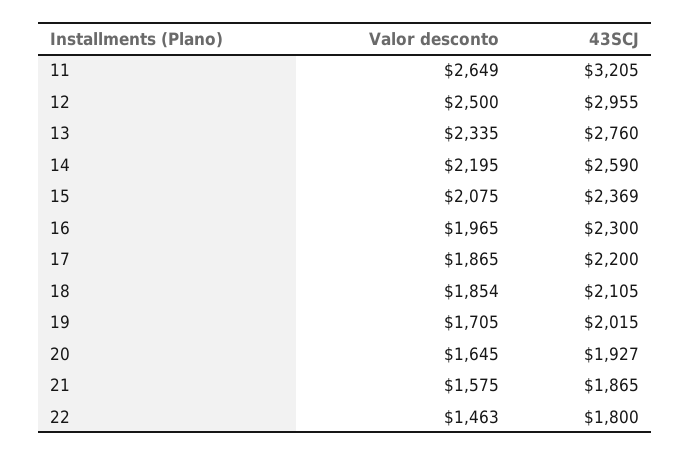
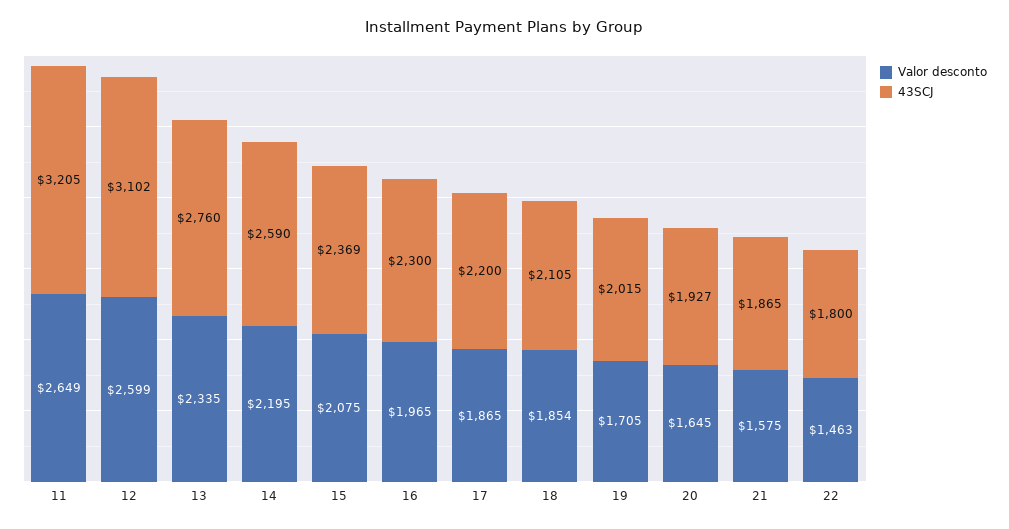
  {
    "Valor desconto": {
      "11": 2649,
-     "12": 2500,
+     "12": 2599,
      "13": 2335,
      "14": 2195,
      "15": 2075,
      "16": 1965,
      "17": 1865,
      "18": 1854,
      "19": 1705,
      "20": 1645,
      "21": 1575,
      "22": 1463
    },
    "43SCJ": {
      "11": 3205,
-     "12": 2955,
+     "12": 3102,
      "13": 2760,
      "14": 2590,
      "15": 2369,
      "16": 2300,
      "17": 2200,
      "18": 2105,
      "19": 2015,
      "20": 1927,
      "21": 1865,
      "22": 1800
    }
  }

